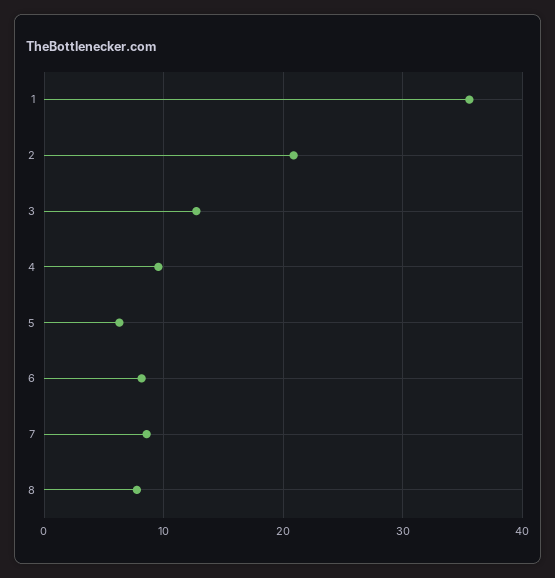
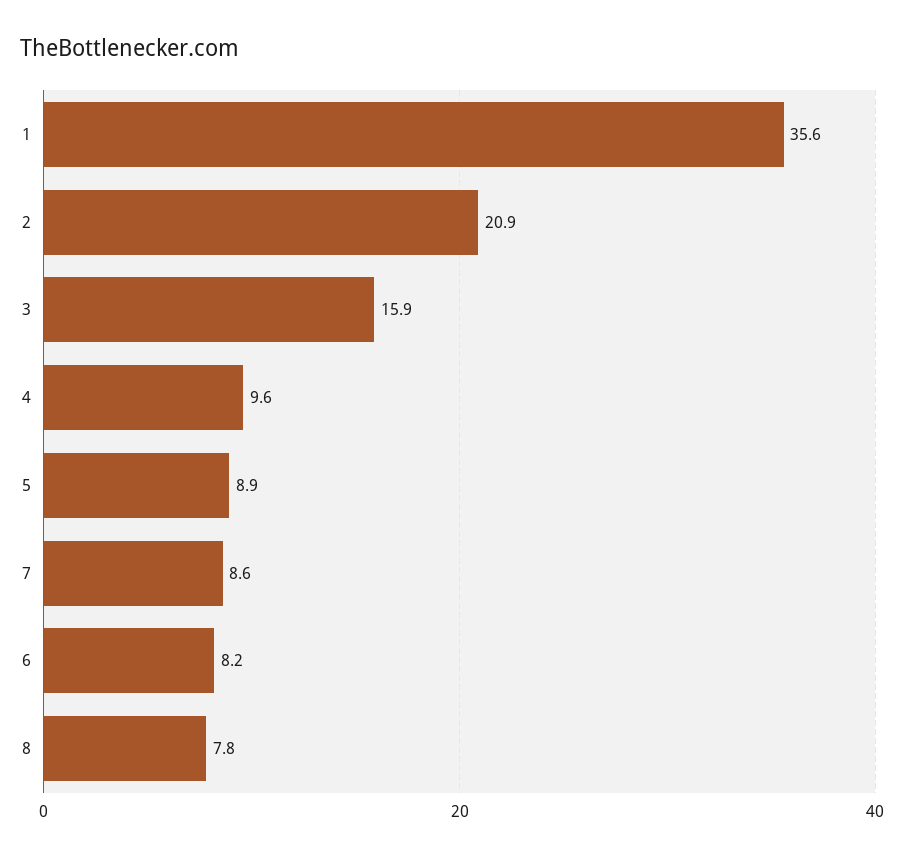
  {
    "1": 35.6,
    "2": 20.9,
-   "3": 13,
+   "3": 15.9,
    "4": 9.6,
-   "5": 6,
+   "5": 8.9,
    "6": 8.2,
    "7": 8.6,
    "8": 7.8
  }

